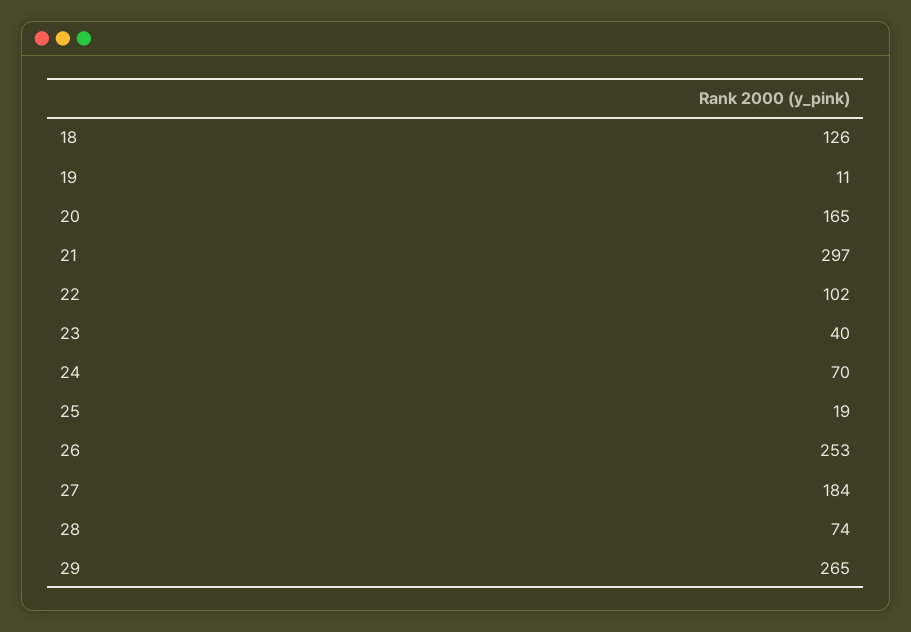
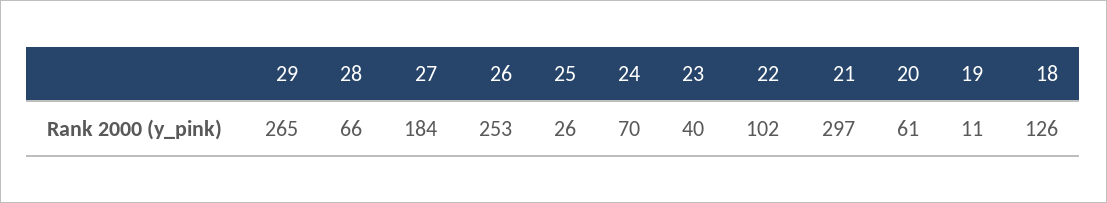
  {
    "18": 126,
    "19": 11,
-   "20": 165,
+   "20": 61,
    "21": 297,
    "22": 102,
    "23": 40,
    "24": 70,
-   "25": 19,
+   "25": 26,
    "26": 253,
    "27": 184,
-   "28": 74,
+   "28": 66,
    "29": 265
  }

